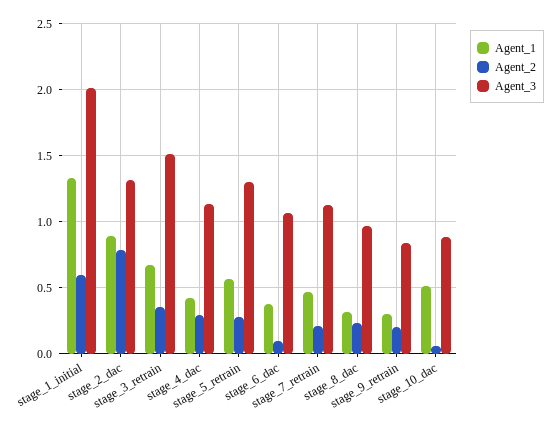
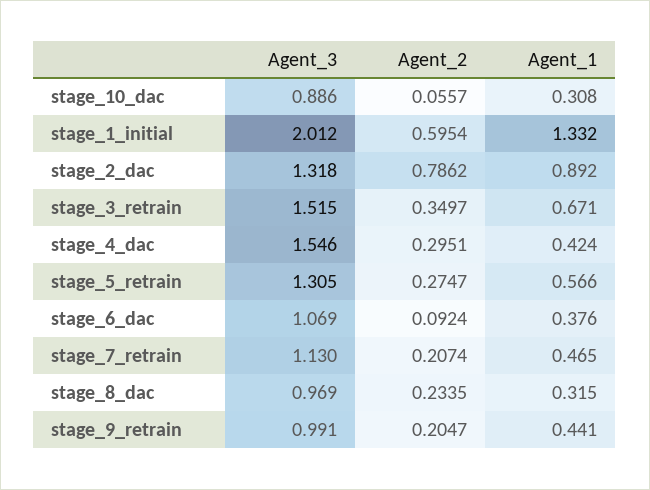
  {
    "Agent_1": {
      "stage_1_initial": 1.332,
      "stage_2_dac": 0.892,
      "stage_3_retrain": 0.671,
      "stage_4_dac": 0.424,
      "stage_5_retrain": 0.566,
      "stage_6_dac": 0.376,
      "stage_7_retrain": 0.465,
      "stage_8_dac": 0.315,
-     "stage_9_retrain": 0.3,
+     "stage_9_retrain": 0.441,
-     "stage_10_dac": 0.5
+     "stage_10_dac": 0.308
    },
    "Agent_2": {
      "stage_1_initial": 0.5954,
      "stage_2_dac": 0.7862,
      "stage_3_retrain": 0.3497,
      "stage_4_dac": 0.2951,
      "stage_5_retrain": 0.2747,
      "stage_6_dac": 0.0924,
      "stage_7_retrain": 0.2074,
      "stage_8_dac": 0.2335,
      "stage_9_retrain": 0.2047,
      "stage_10_dac": 0.0557
    },
    "Agent_3": {
      "stage_1_initial": 2.012,
      "stage_2_dac": 1.318,
      "stage_3_retrain": 1.515,
-     "stage_4_dac": 1.15,
+     "stage_4_dac": 1.546,
      "stage_5_retrain": 1.305,
      "stage_6_dac": 1.069,
      "stage_7_retrain": 1.13,
      "stage_8_dac": 0.969,
-     "stage_9_retrain": 0.85,
+     "stage_9_retrain": 0.991,
      "stage_10_dac": 0.886
    }
  }

